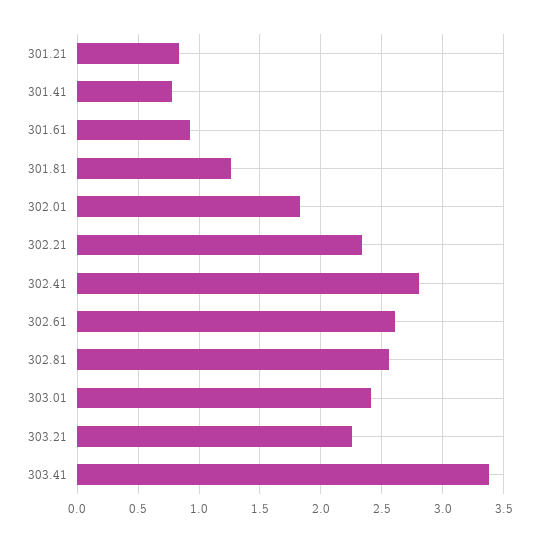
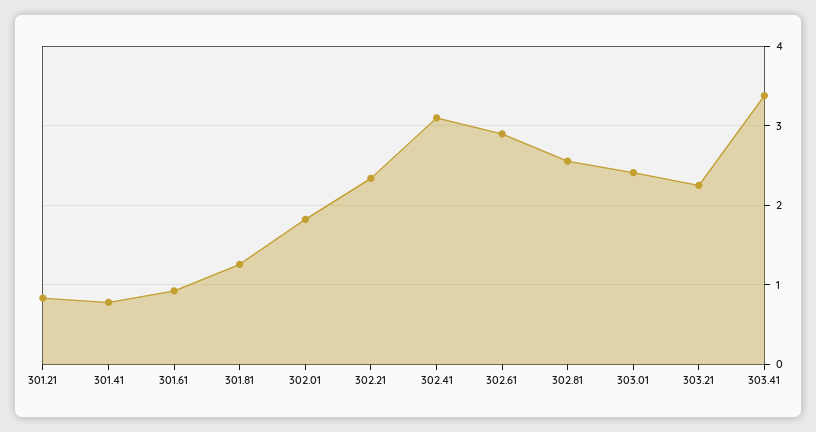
  {
    "301.21": 0.85,
    "301.41": 0.8,
    "301.61": 0.95,
    "301.81": 1.25,
    "302.01": 1.85,
    "302.21": 2.35,
-   "302.41": 2.8,
+   "302.41": 3.1,
-   "302.61": 2.6,
+   "302.61": 2.9,
    "302.81": 2.55,
    "303.01": 2.4,
    "303.21": 2.25,
    "303.41": 3.4
  }

